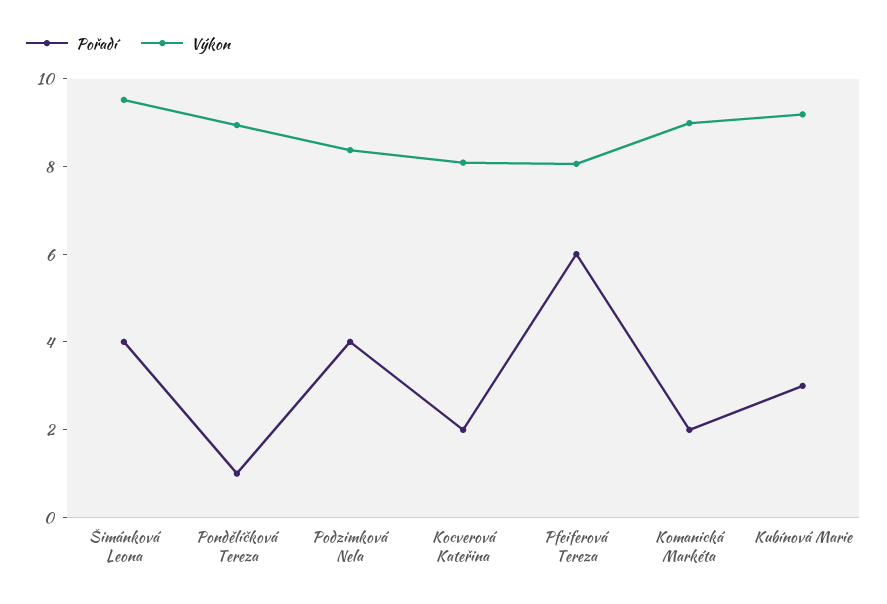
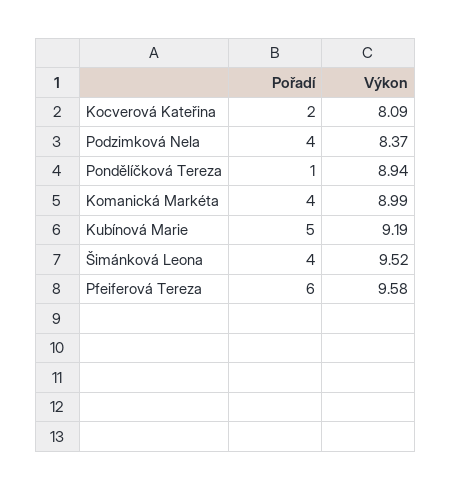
  {
    "Pořadí": {
      "Šimánková Leona": 4,
      "Pondělíčková Tereza": 1,
      "Podzimková Nela": 4,
      "Kocverová Kateřina": 2,
      "Pfeiferová Tereza": 6,
-     "Komanická Markéta": 2,
+     "Komanická Markéta": 4,
-     "Kubínová Marie": 3
+     "Kubínová Marie": 5
    },
    "Výkon": {
      "Šimánková Leona": 9.52,
      "Pondělíčková Tereza": 8.94,
      "Podzimková Nela": 8.37,
      "Kocverová Kateřina": 8.09,
-     "Pfeiferová Tereza": 8,
+     "Pfeiferová Tereza": 9.58,
      "Komanická Markéta": 8.99,
      "Kubínová Marie": 9.19
    }
  }

